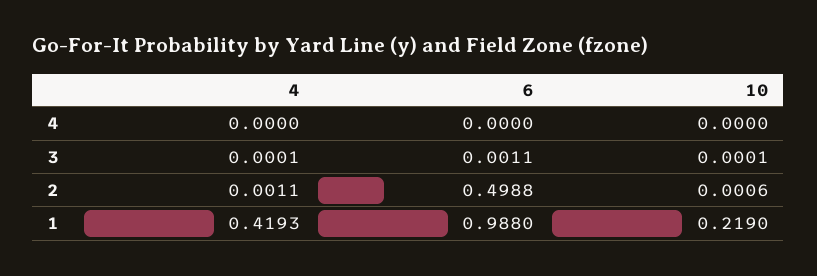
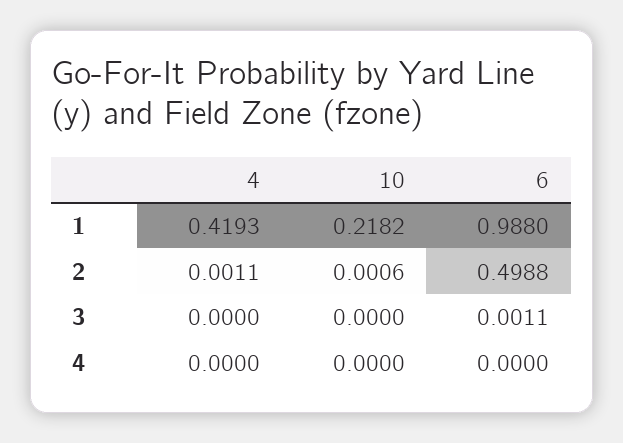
  {
    "4": {
      "4": 0,
-     "3": 0.0001,
+     "3": 0,
      "2": 0.0011,
      "1": 0.4193
    },
    "6": {
      "4": 0,
      "3": 0.0011,
      "2": 0.4988,
      "1": 0.988
    },
    "10": {
      "4": 0,
-     "3": 0.0001,
+     "3": 0,
      "2": 0.0006,
-     "1": 0.219
+     "1": 0.2182
    }
  }

